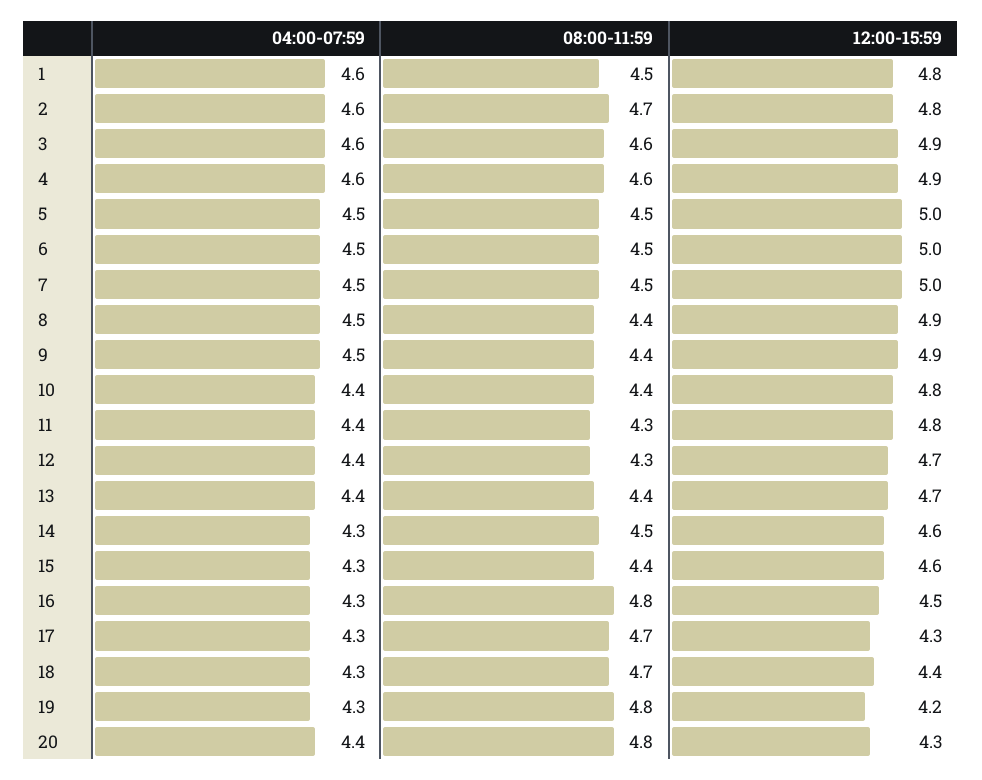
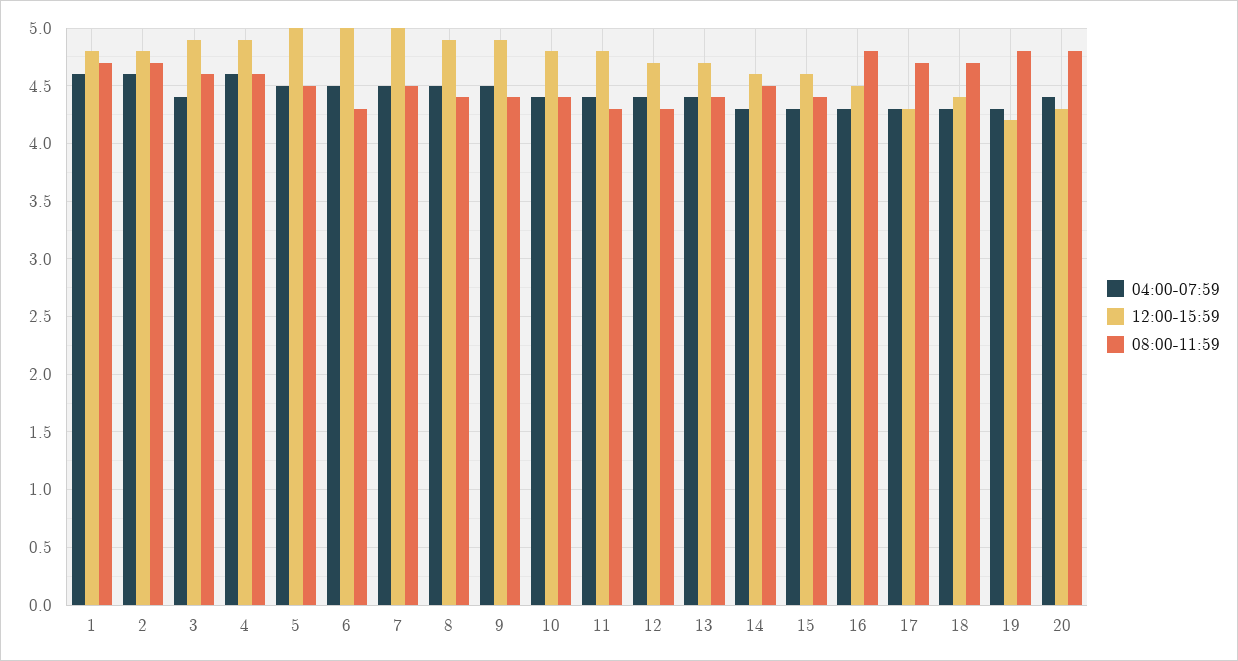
  {
    "04:00-07:59": {
      "1": 4.6,
      "2": 4.6,
-     "3": 4.6,
+     "3": 4.4,
      "4": 4.6,
      "5": 4.5,
      "6": 4.5,
      "7": 4.5,
      "8": 4.5,
      "9": 4.5,
      "10": 4.4,
      "11": 4.4,
      "12": 4.4,
      "13": 4.4,
      "14": 4.3,
      "15": 4.3,
      "16": 4.3,
      "17": 4.3,
      "18": 4.3,
      "19": 4.3,
      "20": 4.4
    },
    "08:00-11:59": {
-     "1": 4.5,
+     "1": 4.7,
      "2": 4.7,
      "3": 4.6,
      "4": 4.6,
      "5": 4.5,
-     "6": 4.5,
+     "6": 4.3,
      "7": 4.5,
      "8": 4.4,
      "9": 4.4,
      "10": 4.4,
      "11": 4.3,
      "12": 4.3,
      "13": 4.4,
      "14": 4.5,
      "15": 4.4,
      "16": 4.8,
      "17": 4.7,
      "18": 4.7,
      "19": 4.8,
      "20": 4.8
    },
    "12:00-15:59": {
      "1": 4.8,
      "2": 4.8,
      "3": 4.9,
      "4": 4.9,
      "5": 5,
      "6": 5,
      "7": 5,
      "8": 4.9,
      "9": 4.9,
      "10": 4.8,
      "11": 4.8,
      "12": 4.7,
      "13": 4.7,
      "14": 4.6,
      "15": 4.6,
      "16": 4.5,
      "17": 4.3,
      "18": 4.4,
      "19": 4.2,
      "20": 4.3
    }
  }

